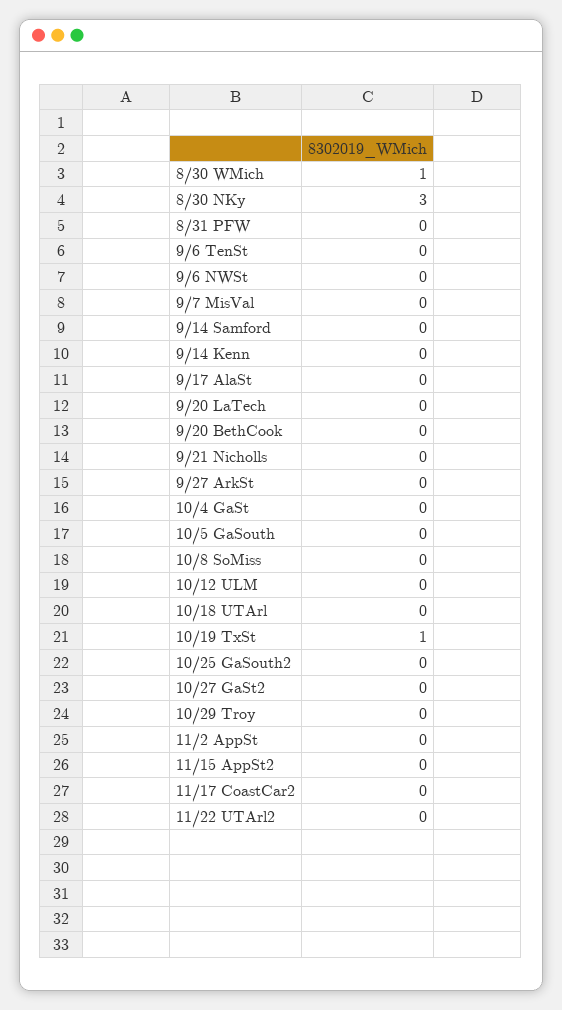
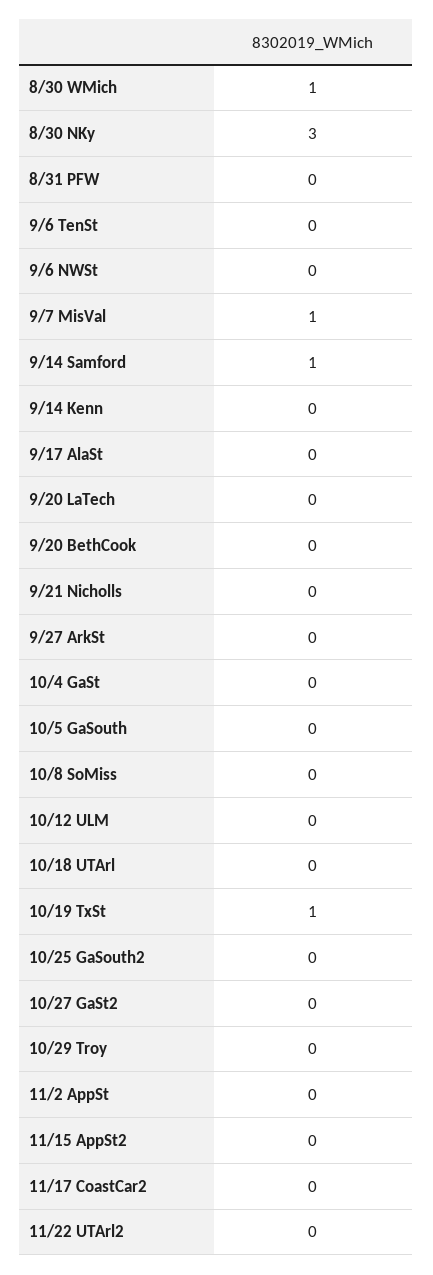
  {
    "8/30 WMich": 1,
    "8/30 NKy": 3,
    "8/31 PFW": 0,
    "9/6 TenSt": 0,
    "9/6 NWSt": 0,
-   "9/7 MisVal": 0,
+   "9/7 MisVal": 1,
-   "9/14 Samford": 0,
+   "9/14 Samford": 1,
    "9/14 Kenn": 0,
    "9/17 AlaSt": 0,
    "9/20 LaTech": 0,
    "9/20 BethCook": 0,
    "9/21 Nicholls": 0,
    "9/27 ArkSt": 0,
    "10/4 GaSt": 0,
    "10/5 GaSouth": 0,
    "10/8 SoMiss": 0,
    "10/12 ULM": 0,
    "10/18 UTArl": 0,
    "10/19 TxSt": 1,
    "10/25 GaSouth2": 0,
    "10/27 GaSt2": 0,
    "10/29 Troy": 0,
    "11/2 AppSt": 0,
    "11/15 AppSt2": 0,
    "11/17 CoastCar2": 0,
    "11/22 UTArl2": 0
  }

